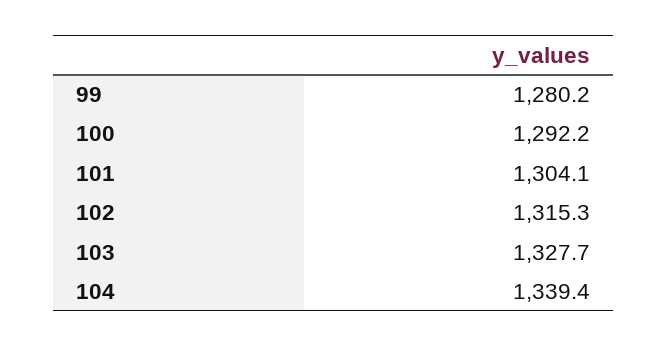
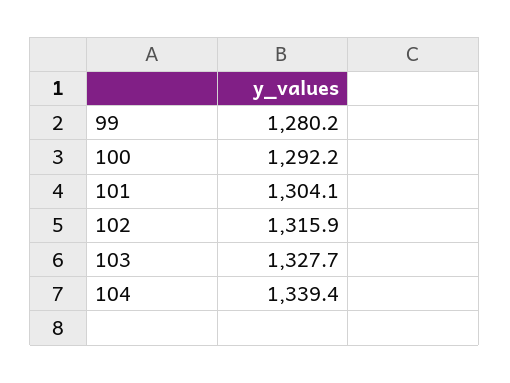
  {
    "99": 1280.2,
    "100": 1292.2,
    "101": 1304.1,
-   "102": 1315.3,
+   "102": 1315.9,
    "103": 1327.7,
    "104": 1339.4
  }

